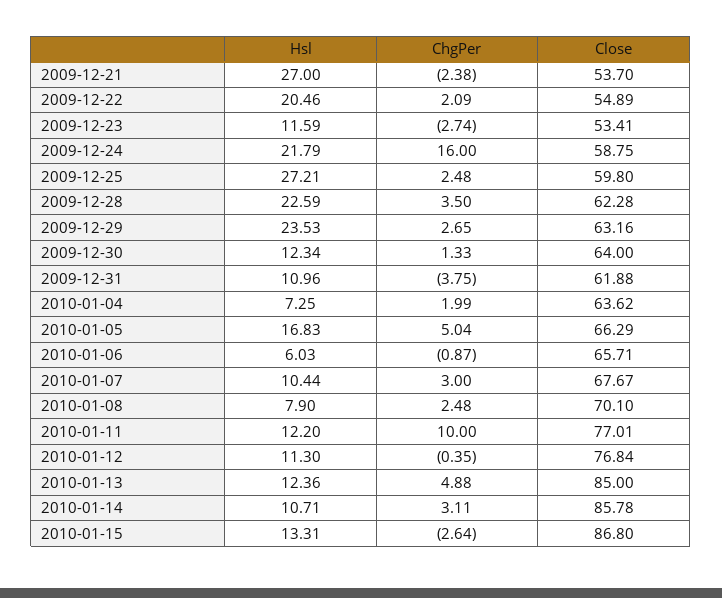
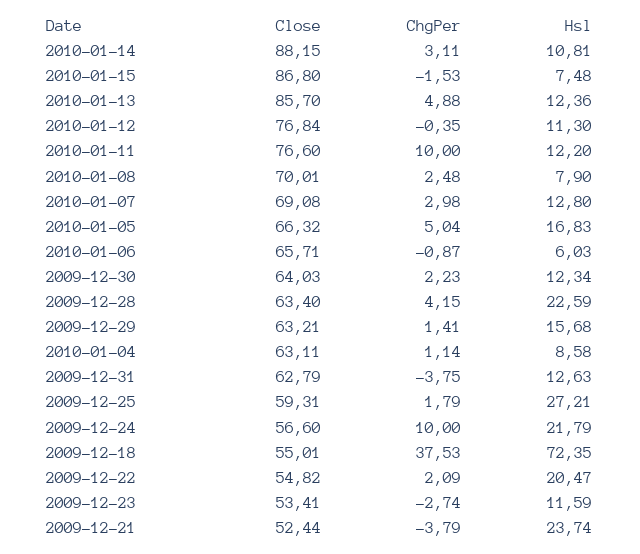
  {
    "Hsl": {
-     "2009-12-21": 27,
+     "2009-12-21": 23.74,
-     "2009-12-22": 20.46,
+     "2009-12-22": 20.47,
      "2009-12-23": 11.59,
      "2009-12-24": 21.79,
      "2009-12-25": 27.21,
      "2009-12-28": 22.59,
-     "2009-12-29": 23.53,
+     "2009-12-29": 15.68,
      "2009-12-30": 12.34,
-     "2009-12-31": 10.96,
+     "2009-12-31": 12.63,
-     "2010-01-04": 7.25,
+     "2010-01-04": 8.58,
      "2010-01-05": 16.83,
      "2010-01-06": 6.03,
-     "2010-01-07": 10.44,
+     "2010-01-07": 12.8,
      "2010-01-08": 7.9,
      "2010-01-11": 12.2,
      "2010-01-12": 11.3,
      "2010-01-13": 12.36,
-     "2010-01-14": 10.71,
+     "2010-01-14": 10.81,
-     "2010-01-15": 13.31
+     "2010-01-15": 7.48,
+     "2009-12-18": 72.35
    },
    "ChgPer": {
-     "2009-12-21": -2.38,
+     "2009-12-21": -3.79,
      "2009-12-22": 2.09,
      "2009-12-23": -2.74,
-     "2009-12-24": 16,
+     "2009-12-24": 10,
-     "2009-12-25": 2.48,
+     "2009-12-25": 1.79,
-     "2009-12-28": 3.5,
+     "2009-12-28": 4.15,
-     "2009-12-29": 2.65,
+     "2009-12-29": 1.41,
-     "2009-12-30": 1.33,
+     "2009-12-30": 2.23,
      "2009-12-31": -3.75,
-     "2010-01-04": 1.99,
+     "2010-01-04": 1.14,
      "2010-01-05": 5.04,
      "2010-01-06": -0.87,
-     "2010-01-07": 3,
+     "2010-01-07": 2.98,
      "2010-01-08": 2.48,
      "2010-01-11": 10,
      "2010-01-12": -0.35,
      "2010-01-13": 4.88,
      "2010-01-14": 3.11,
-     "2010-01-15": -2.64
+     "2010-01-15": -1.53,
+     "2009-12-18": 37.53
    },
    "Close": {
-     "2009-12-21": 53.7,
+     "2009-12-21": 52.44,
-     "2009-12-22": 54.89,
+     "2009-12-22": 54.82,
      "2009-12-23": 53.41,
-     "2009-12-24": 58.75,
+     "2009-12-24": 56.6,
-     "2009-12-25": 59.8,
+     "2009-12-25": 59.31,
-     "2009-12-28": 62.28,
+     "2009-12-28": 63.4,
-     "2009-12-29": 63.16,
+     "2009-12-29": 63.21,
-     "2009-12-30": 64,
+     "2009-12-30": 64.03,
-     "2009-12-31": 61.88,
+     "2009-12-31": 62.79,
-     "2010-01-04": 63.62,
+     "2010-01-04": 63.11,
-     "2010-01-05": 66.29,
+     "2010-01-05": 66.32,
      "2010-01-06": 65.71,
-     "2010-01-07": 67.67,
+     "2010-01-07": 69.08,
-     "2010-01-08": 70.1,
+     "2010-01-08": 70.01,
-     "2010-01-11": 77.01,
+     "2010-01-11": 76.6,
      "2010-01-12": 76.84,
-     "2010-01-13": 85,
+     "2010-01-13": 85.7,
-     "2010-01-14": 85.78,
+     "2010-01-14": 88.15,
-     "2010-01-15": 86.8
+     "2010-01-15": 86.8,
+     "2009-12-18": 55.01
    }
  }

